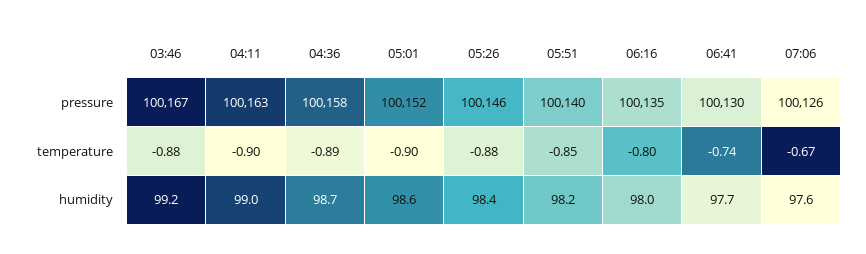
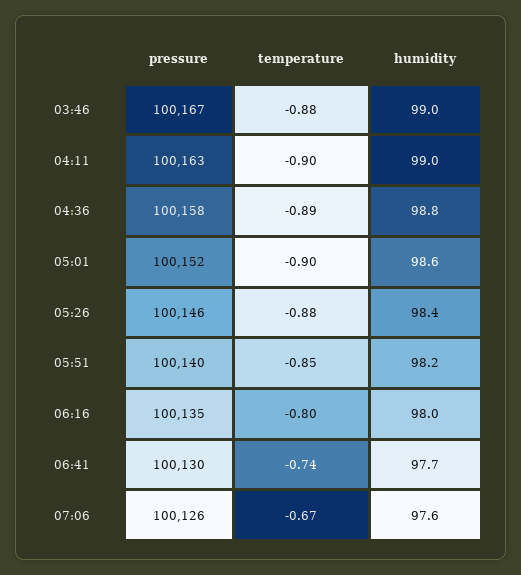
  {
    "03:46": {
      "pressure": 100167,
      "temperature": -0.88,
-     "humidity": 99.2
+     "humidity": 99
    },
    "04:11": {
      "pressure": 100163,
      "temperature": -0.9,
      "humidity": 99
    },
    "04:36": {
      "pressure": 100158,
      "temperature": -0.89,
-     "humidity": 98.7
+     "humidity": 98.8
    },
    "05:01": {
      "pressure": 100152,
      "temperature": -0.9,
      "humidity": 98.6
    },
    "05:26": {
      "pressure": 100146,
      "temperature": -0.88,
      "humidity": 98.4
    },
    "05:51": {
      "pressure": 100140,
      "temperature": -0.85,
      "humidity": 98.2
    },
    "06:16": {
      "pressure": 100135,
      "temperature": -0.8,
      "humidity": 98
    },
    "06:41": {
      "pressure": 100130,
      "temperature": -0.74,
      "humidity": 97.7
    },
    "07:06": {
      "pressure": 100126,
      "temperature": -0.67,
      "humidity": 97.6
    }
  }

